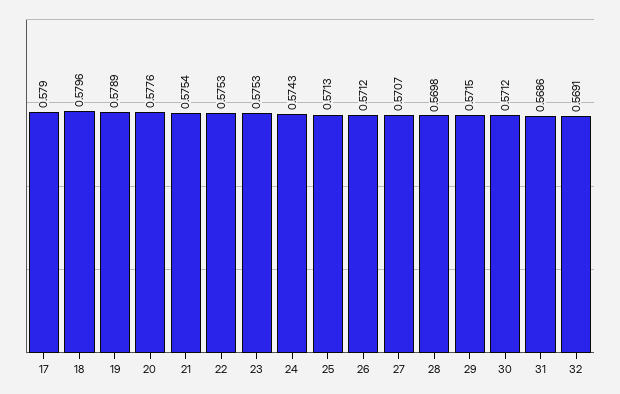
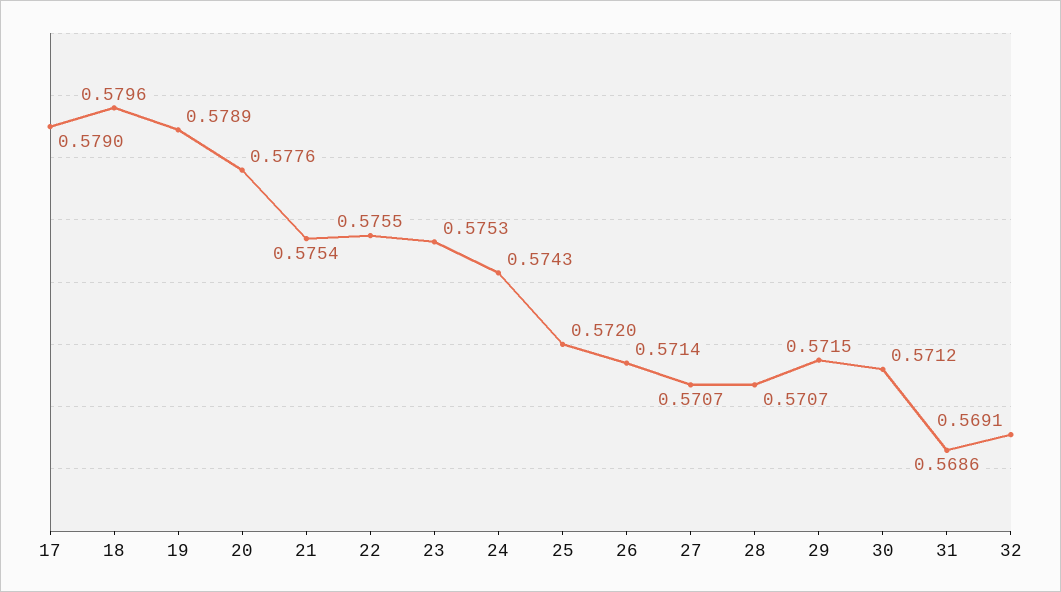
  {
    "17": 0.579,
    "18": 0.5796,
    "19": 0.5789,
    "20": 0.5776,
    "21": 0.5754,
-   "22": 0.5753,
+   "22": 0.5755,
    "23": 0.5753,
    "24": 0.5743,
-   "25": 0.5713,
+   "25": 0.572,
-   "26": 0.5712,
+   "26": 0.5714,
    "27": 0.5707,
-   "28": 0.5698,
+   "28": 0.5707,
    "29": 0.5715,
    "30": 0.5712,
    "31": 0.5686,
    "32": 0.5691
  }

